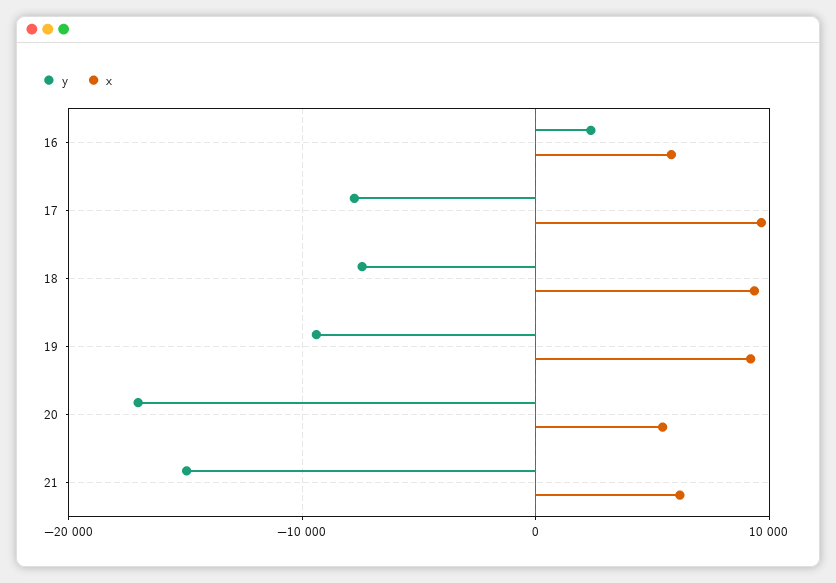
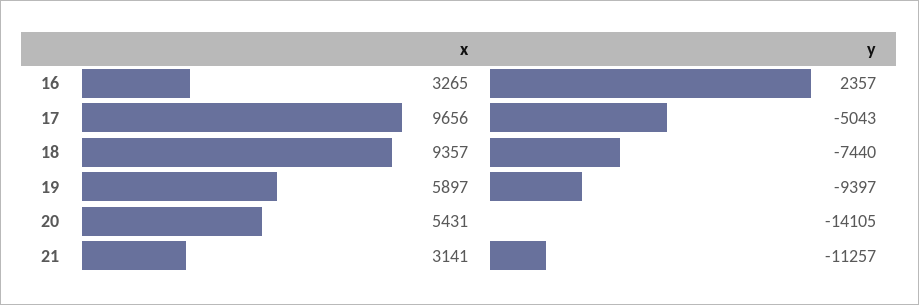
  {
    "y": {
      "16": 2357,
-     "17": -8000,
+     "17": -5043,
      "18": -7440,
      "19": -9397,
-     "20": -17000,
+     "20": -14105,
-     "21": -15000
+     "21": -11257
    },
    "x": {
-     "16": 6000,
+     "16": 3265,
      "17": 9656,
      "18": 9357,
-     "19": 9000,
+     "19": 5897,
      "20": 5431,
-     "21": 6000
+     "21": 3141
    }
  }

